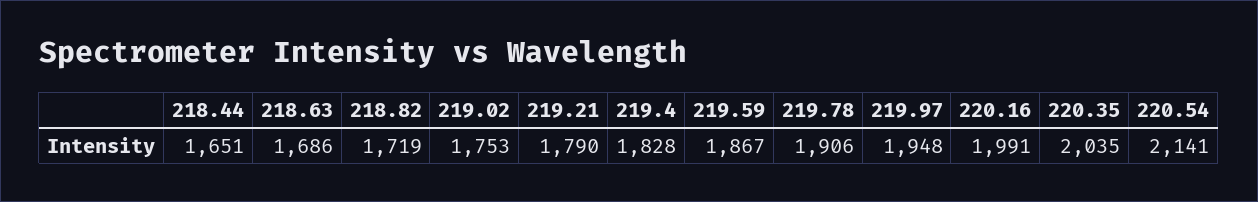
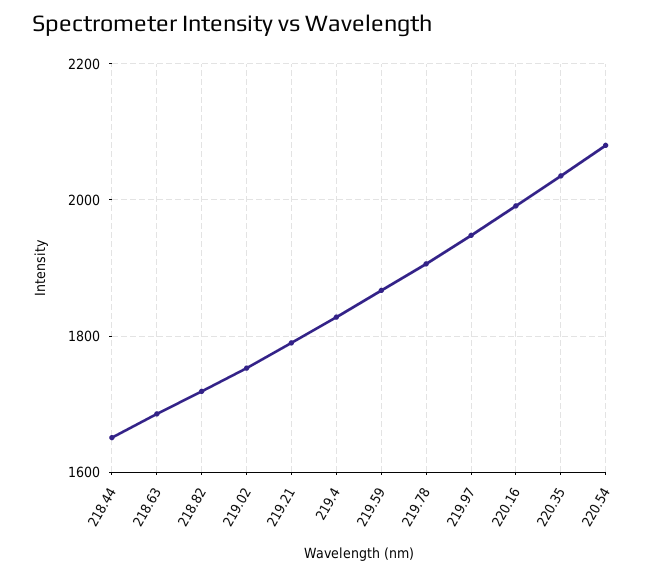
  {
    "218.44": 1651,
    "218.63": 1686,
    "218.82": 1719,
    "219.02": 1753,
    "219.21": 1790,
    "219.4": 1828,
    "219.59": 1867,
    "219.78": 1906,
    "219.97": 1948,
    "220.16": 1991,
    "220.35": 2035,
-   "220.54": 2141
+   "220.54": 2080
  }

